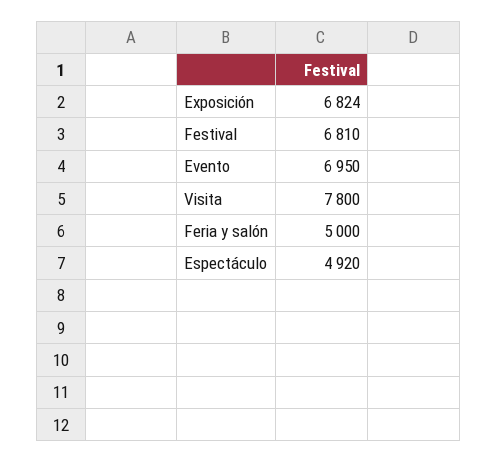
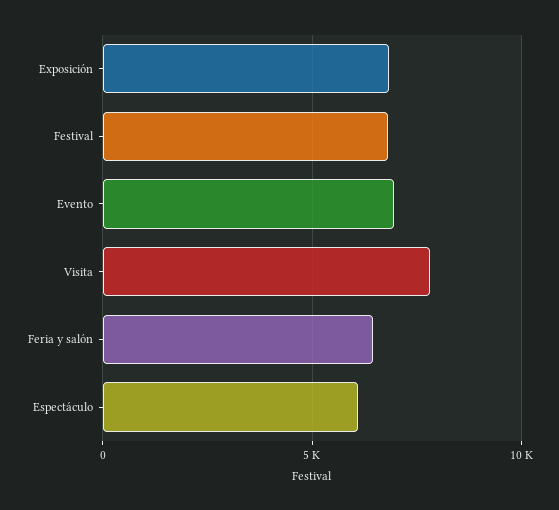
  {
    "Exposición": 6824,
    "Festival": 6810,
    "Evento": 6950,
    "Visita": 7800,
-   "Feria y salón": 5000,
+   "Feria y salón": 6500,
-   "Espectáculo": 4920
+   "Espectáculo": 6000
  }

